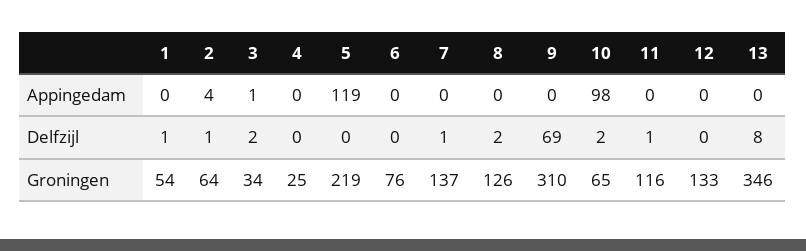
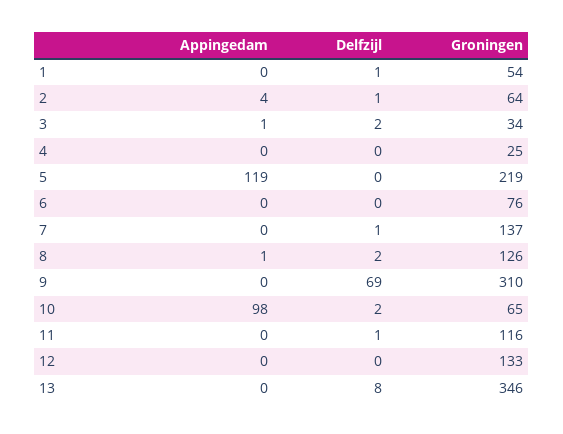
  {
    "1": {
      "Appingedam": 0,
      "Delfzijl": 1,
      "Groningen": 54
    },
    "2": {
      "Appingedam": 4,
      "Delfzijl": 1,
      "Groningen": 64
    },
    "3": {
      "Appingedam": 1,
      "Delfzijl": 2,
      "Groningen": 34
    },
    "4": {
      "Appingedam": 0,
      "Delfzijl": 0,
      "Groningen": 25
    },
    "5": {
      "Appingedam": 119,
      "Delfzijl": 0,
      "Groningen": 219
    },
    "6": {
      "Appingedam": 0,
      "Delfzijl": 0,
      "Groningen": 76
    },
    "7": {
      "Appingedam": 0,
      "Delfzijl": 1,
      "Groningen": 137
    },
    "8": {
-     "Appingedam": 0,
+     "Appingedam": 1,
      "Delfzijl": 2,
      "Groningen": 126
    },
    "9": {
      "Appingedam": 0,
      "Delfzijl": 69,
      "Groningen": 310
    },
    "10": {
      "Appingedam": 98,
      "Delfzijl": 2,
      "Groningen": 65
    },
    "11": {
      "Appingedam": 0,
      "Delfzijl": 1,
      "Groningen": 116
    },
    "12": {
      "Appingedam": 0,
      "Delfzijl": 0,
      "Groningen": 133
    },
    "13": {
      "Appingedam": 0,
      "Delfzijl": 8,
      "Groningen": 346
    }
  }

